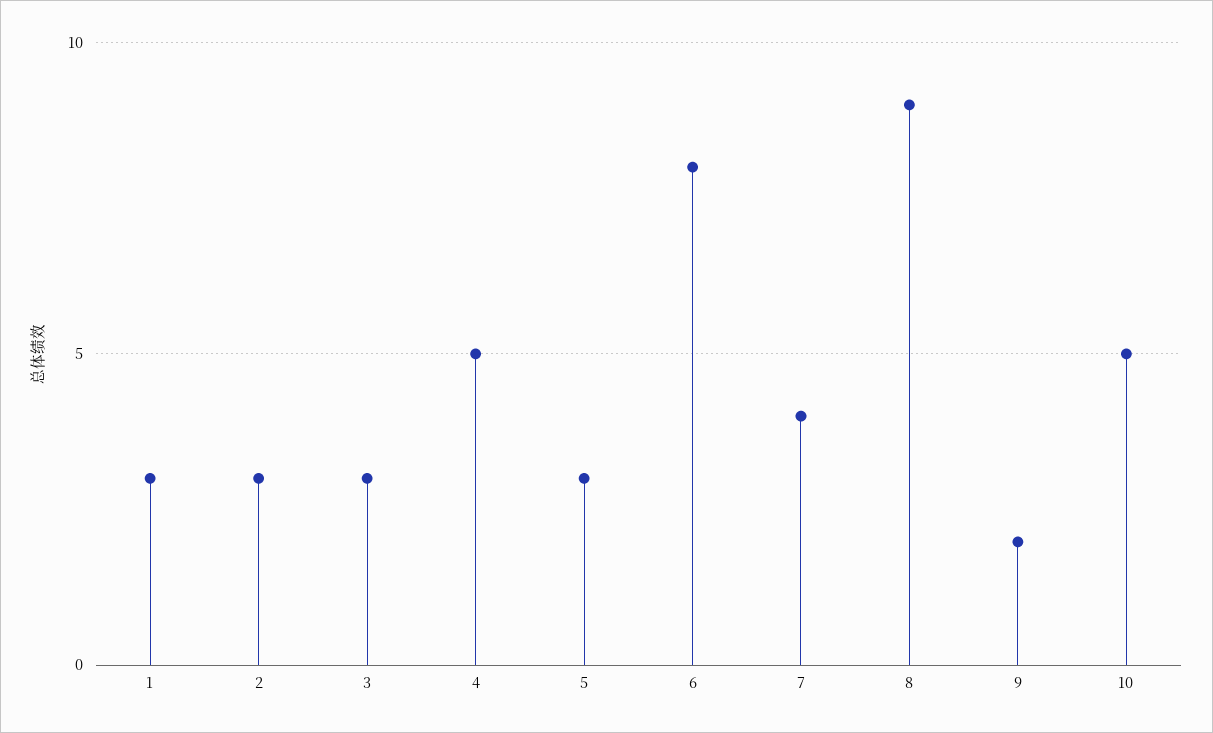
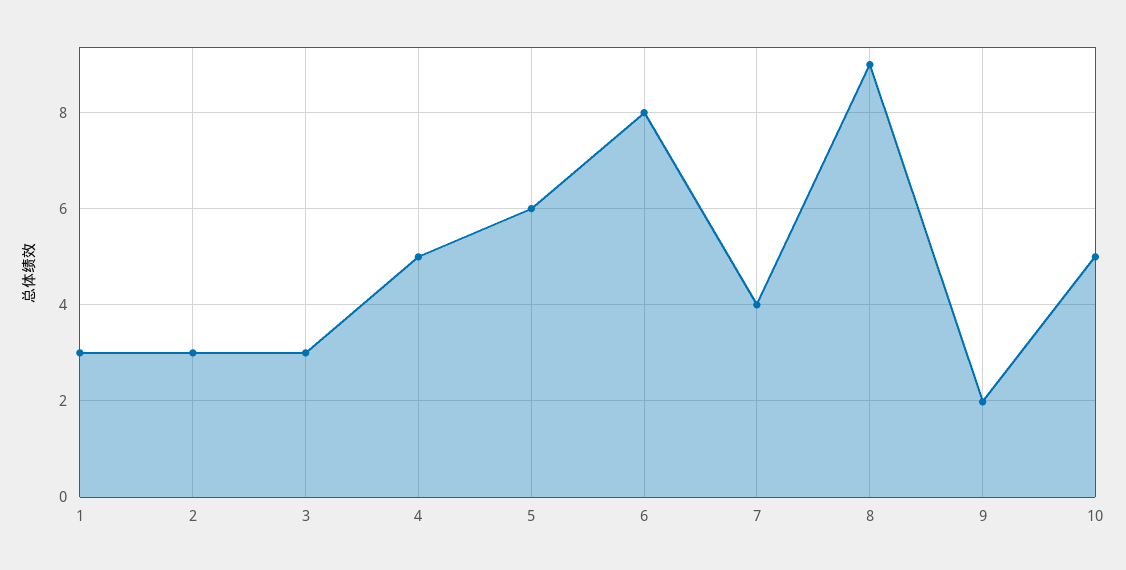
  {
    "1": 3,
    "2": 3,
    "3": 3,
    "4": 5,
-   "5": 3,
+   "5": 6,
    "6": 8,
    "7": 4,
    "8": 9,
    "9": 2,
    "10": 5
  }

